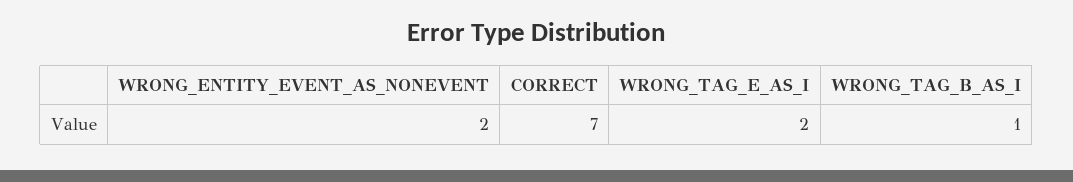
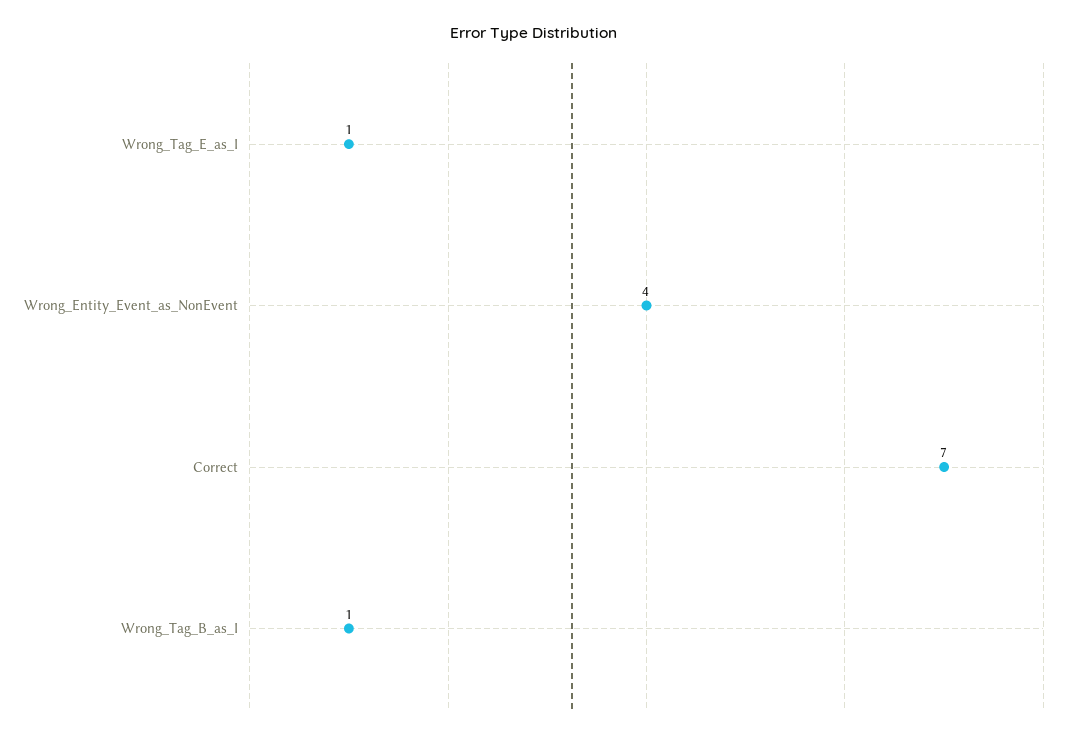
  {
-   "WRONG_ENTITY_EVENT_AS_NONEVENT": 2,
+   "WRONG_ENTITY_EVENT_AS_NONEVENT": 4,
    "CORRECT": 7,
-   "WRONG_TAG_E_AS_I": 2,
+   "WRONG_TAG_E_AS_I": 1,
    "WRONG_TAG_B_AS_I": 1
  }

